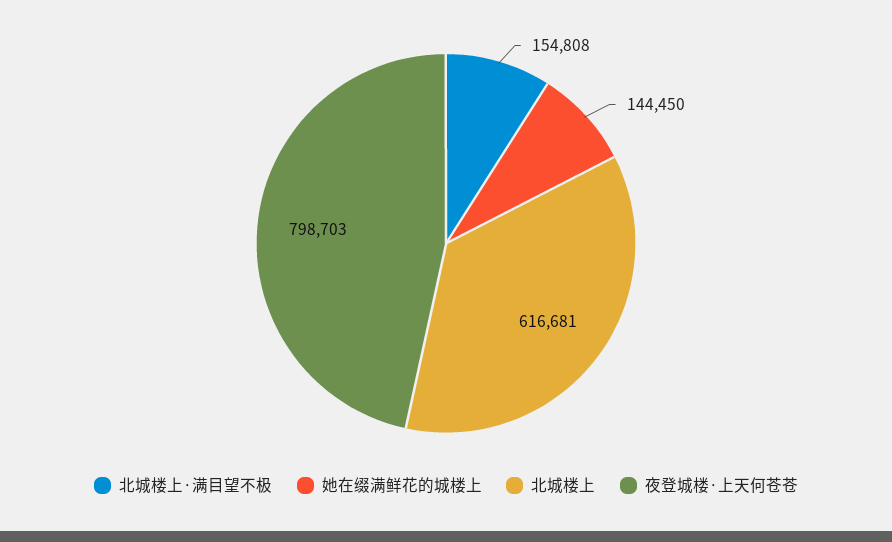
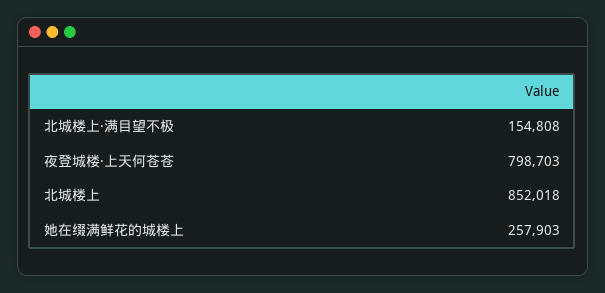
  {
    "北城楼上·满目望不极": 154808,
-   "她在缀满鲜花的城楼上": 144450,
+   "她在缀满鲜花的城楼上": 257903,
-   "北城楼上": 616681,
+   "北城楼上": 852018,
    "夜登城楼·上天何苍苍": 798703
  }

